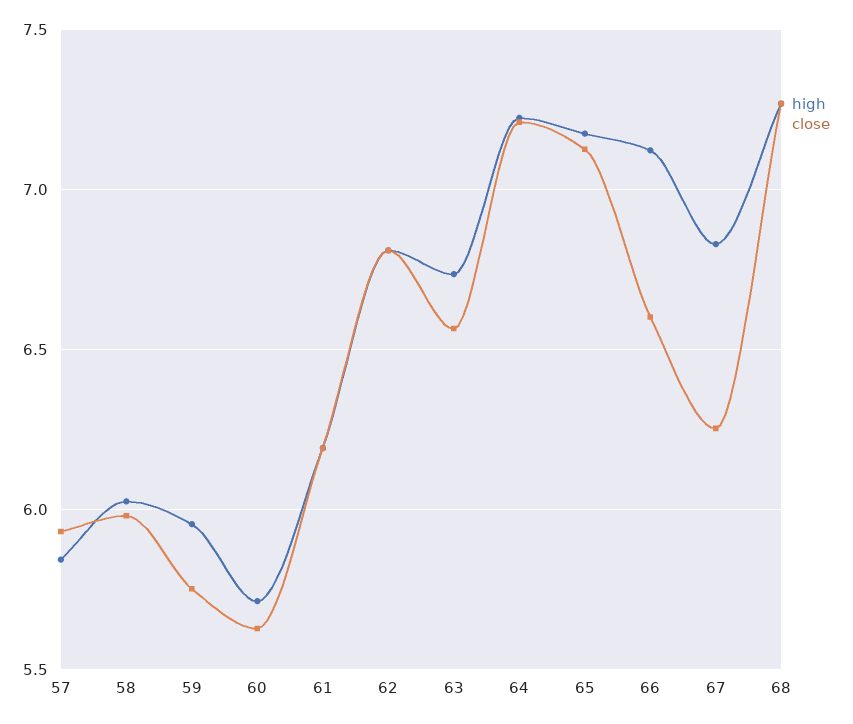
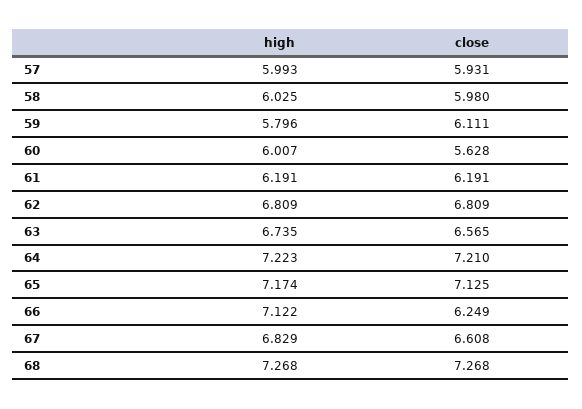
  {
    "high": {
-     "57": 5.85,
+     "57": 5.993,
      "58": 6.025,
-     "59": 5.95,
+     "59": 5.796,
-     "60": 5.7,
+     "60": 6.007,
      "61": 6.191,
      "62": 6.809,
      "63": 6.735,
      "64": 7.223,
      "65": 7.174,
      "66": 7.122,
      "67": 6.829,
      "68": 7.268
    },
    "close": {
      "57": 5.931,
      "58": 5.98,
-     "59": 5.75,
+     "59": 6.111,
      "60": 5.628,
      "61": 6.191,
      "62": 6.809,
      "63": 6.565,
      "64": 7.21,
      "65": 7.125,
-     "66": 6.6,
+     "66": 6.249,
-     "67": 6.25,
+     "67": 6.608,
      "68": 7.268
    }
  }

